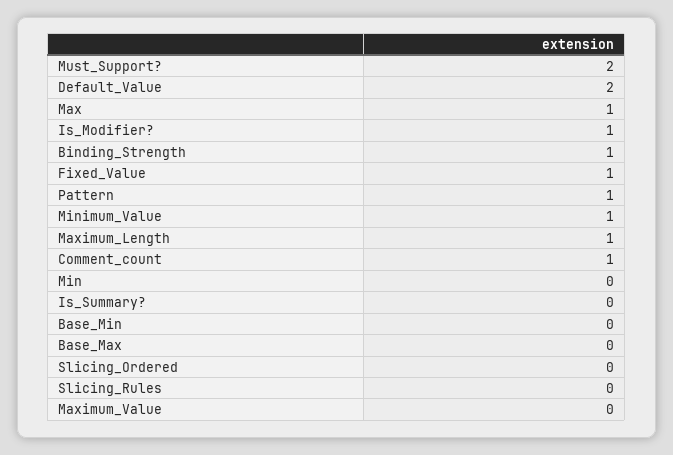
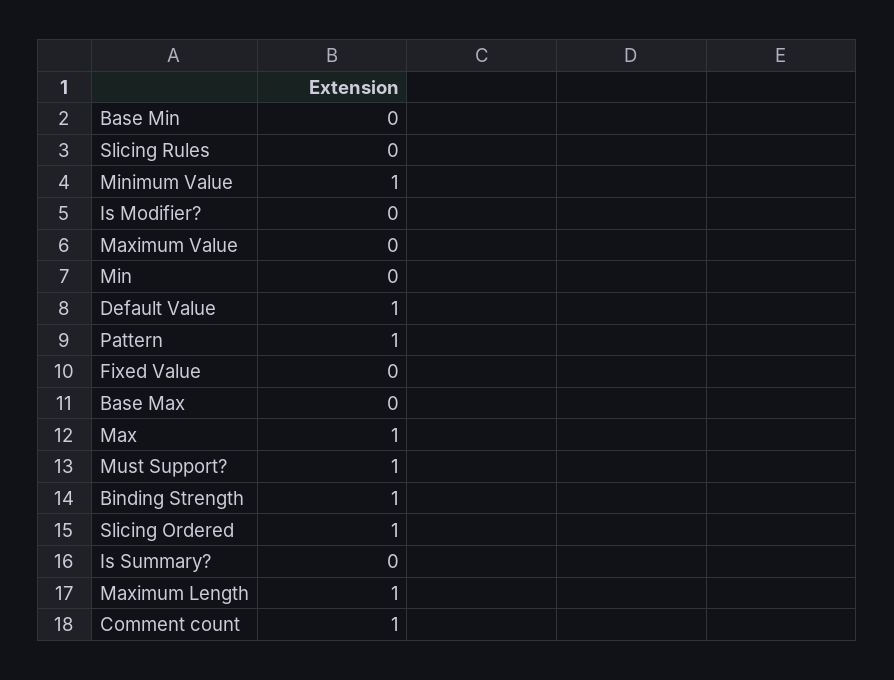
  {
-   "Must_Support?": 2,
+   "Must_Support?": 1,
-   "Default_Value": 2,
+   "Default_Value": 1,
    "Max": 1,
-   "Is_Modifier?": 1,
+   "Is_Modifier?": 0,
    "Binding_Strength": 1,
-   "Fixed_Value": 1,
+   "Fixed_Value": 0,
    "Pattern": 1,
    "Minimum_Value": 1,
    "Maximum_Length": 1,
    "Comment_count": 1,
    "Min": 0,
    "Is_Summary?": 0,
    "Base_Min": 0,
    "Base_Max": 0,
-   "Slicing_Ordered": 0,
+   "Slicing_Ordered": 1,
    "Slicing_Rules": 0,
    "Maximum_Value": 0
  }

